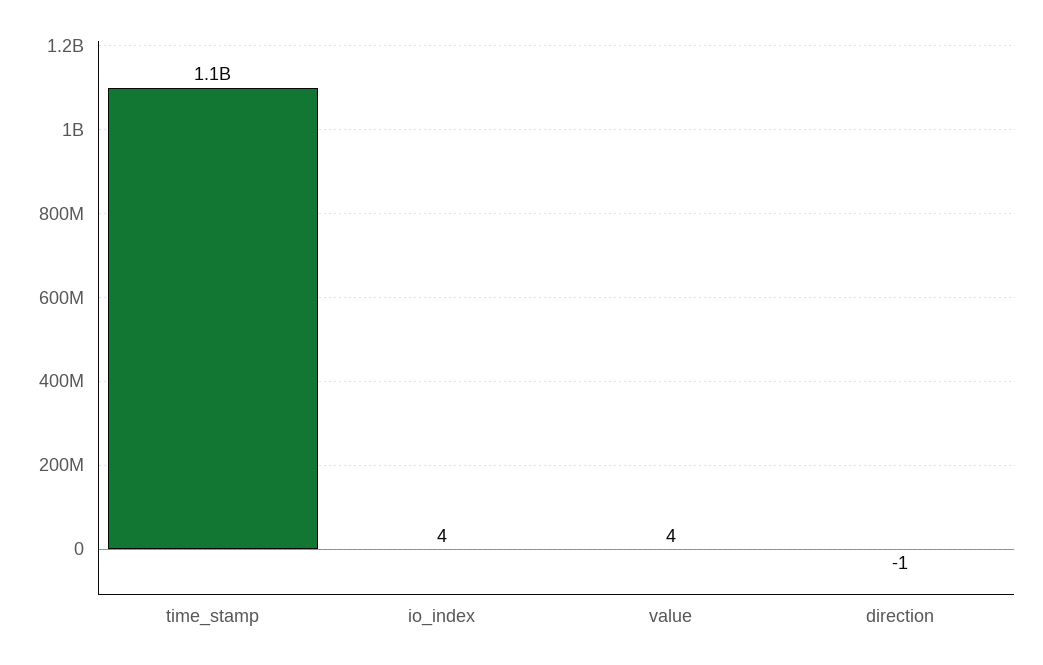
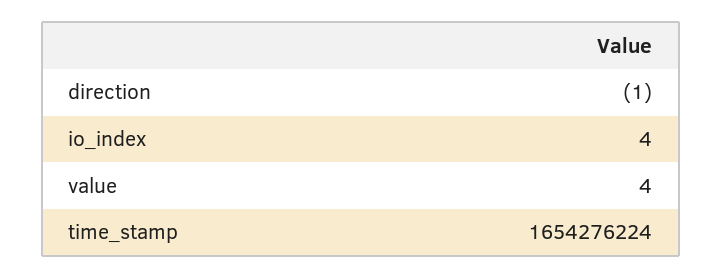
  {
-   "time_stamp": 1100000000,
+   "time_stamp": 1654276224,
    "io_index": 4,
    "value": 4,
    "direction": -1
  }

